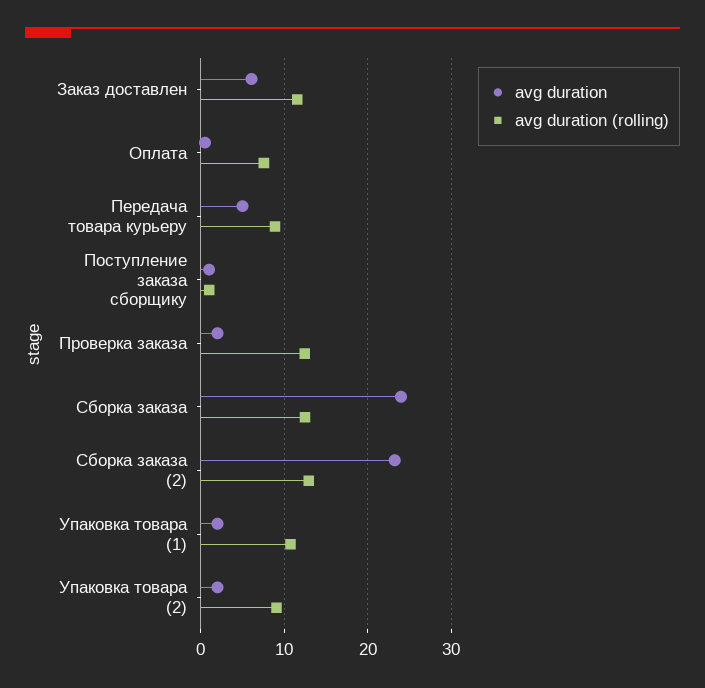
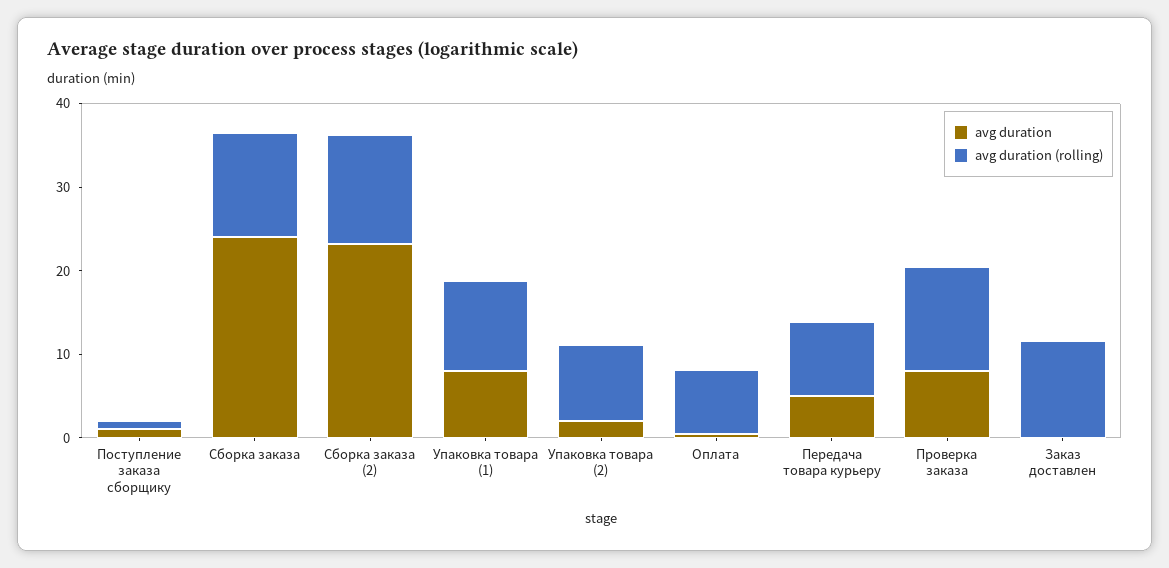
  {
    "avg duration": {
-     "Заказ доставлен": 6,
+     "Заказ доставлен": 0,
      "Оплата": 1,
      "Передача товара курьеру": 5,
      "Поступление заказа сборщику": 1,
-     "Проверка заказа": 2,
+     "Проверка заказа": 8,
      "Сборка заказа": 24,
      "Сборка заказа (2)": 23,
-     "Упаковка товара (1)": 2,
+     "Упаковка товара (1)": 8,
      "Упаковка товара (2)": 2
    },
    "avg duration (rolling)": {
      "Заказ доставлен": 12,
      "Оплата": 8,
      "Передача товара курьеру": 9,
      "Поступление заказа сборщику": 1,
      "Проверка заказа": 12,
      "Сборка заказа": 13,
      "Сборка заказа (2)": 13,
      "Упаковка товара (1)": 11,
      "Упаковка товара (2)": 9
    }
  }

